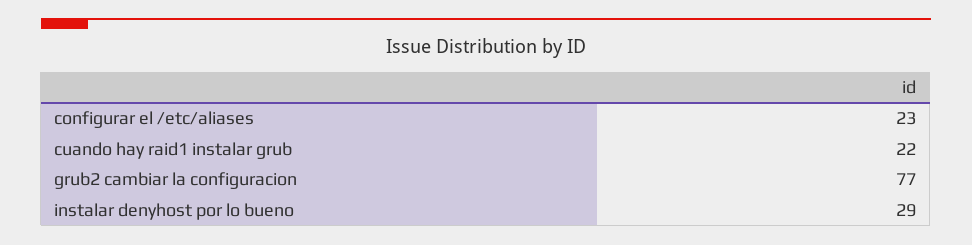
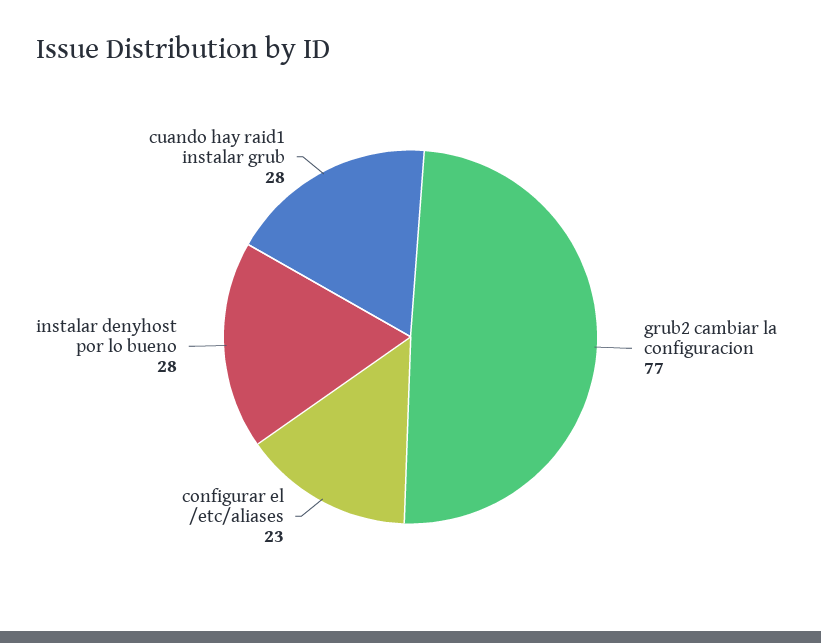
  {
    "configurar el /etc/aliases": 23,
-   "cuando hay raid1 instalar grub": 22,
+   "cuando hay raid1 instalar grub": 28,
    "grub2 cambiar la configuracion": 77,
-   "instalar denyhost por lo bueno": 29
+   "instalar denyhost por lo bueno": 28
  }

